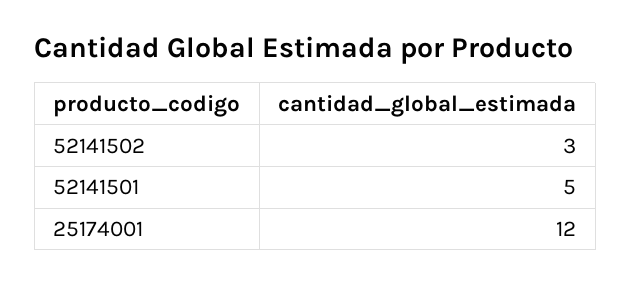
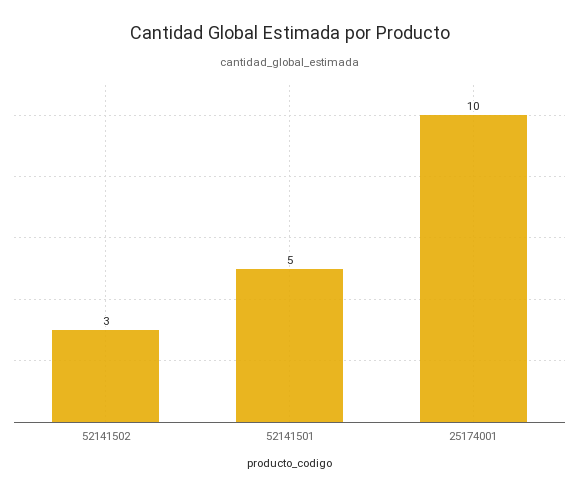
  {
    "52141502": 3,
    "52141501": 5,
-   "25174001": 12
+   "25174001": 10
  }

